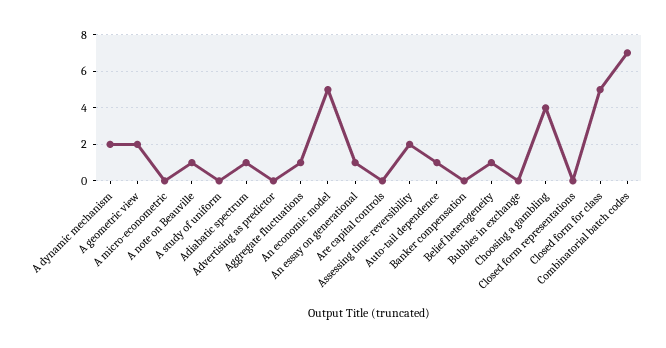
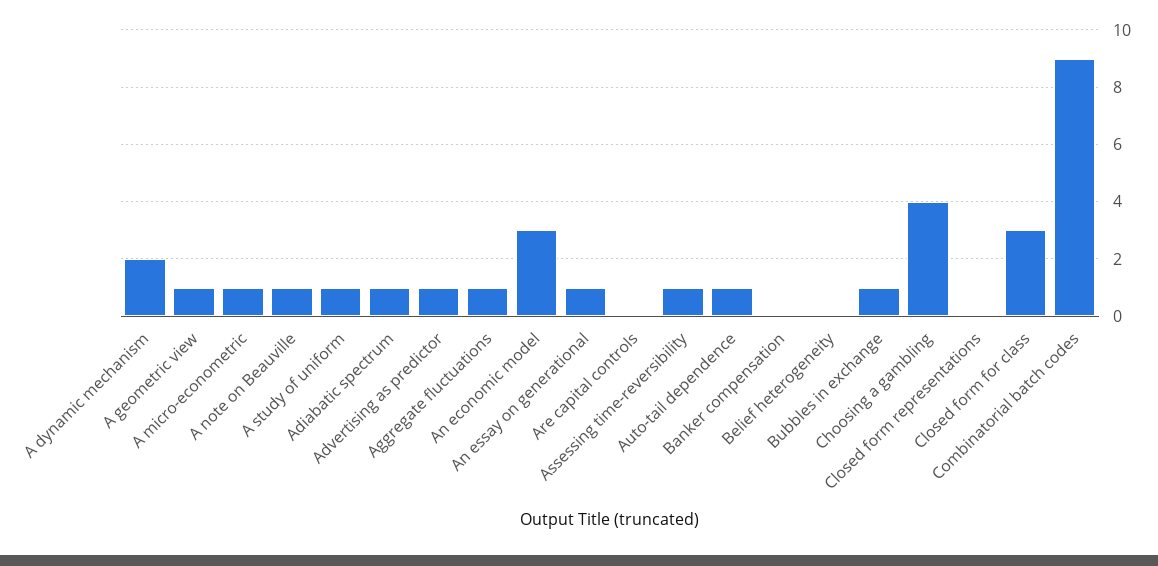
  {
    "A dynamic mechanism": 2,
-   "A geometric view": 2,
+   "A geometric view": 1,
-   "A micro-econometric": 0,
+   "A micro-econometric": 1,
    "A note on Beauville": 1,
-   "A study of uniform": 0,
+   "A study of uniform": 1,
    "Adiabatic spectrum": 1,
-   "Advertising as predictor": 0,
+   "Advertising as predictor": 1,
    "Aggregate fluctuations": 1,
-   "An economic model": 5,
+   "An economic model": 3,
    "An essay on generational": 1,
    "Are capital controls": 0,
-   "Assessing time-reversibility": 2,
+   "Assessing time-reversibility": 1,
    "Auto-tail dependence": 1,
    "Banker compensation": 0,
-   "Belief heterogeneity": 1,
+   "Belief heterogeneity": 0,
-   "Bubbles in exchange": 0,
+   "Bubbles in exchange": 1,
    "Choosing a gambling": 4,
    "Closed form representations": 0,
-   "Closed form for class": 5,
+   "Closed form for class": 3,
-   "Combinatorial batch codes": 7
+   "Combinatorial batch codes": 9
  }

